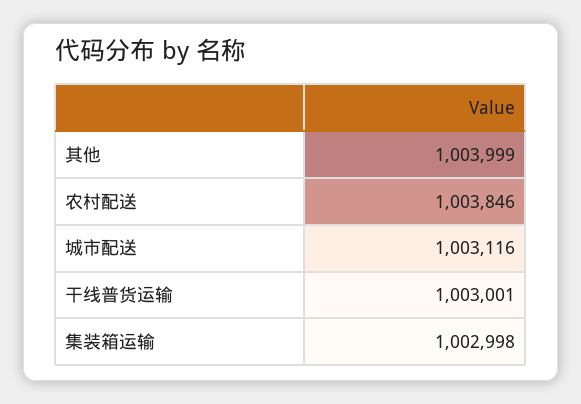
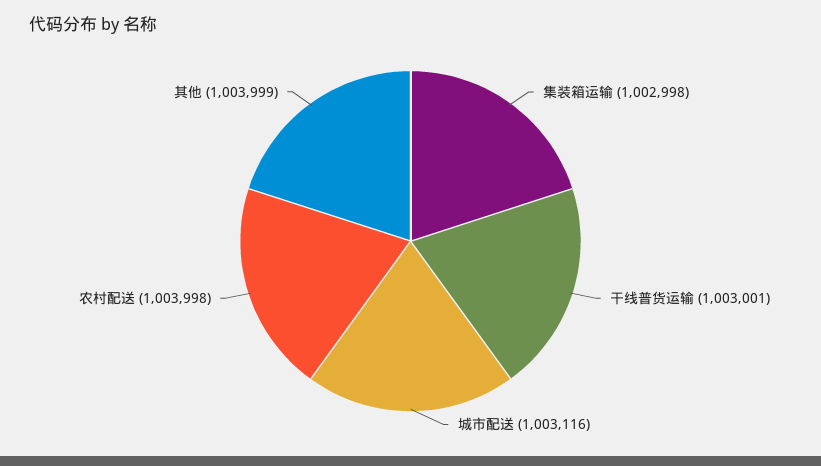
  {
    "其他": 1003999,
-   "农村配送": 1003846,
+   "农村配送": 1003998,
    "城市配送": 1003116,
    "干线普货运输": 1003001,
    "集装箱运输": 1002998
  }

